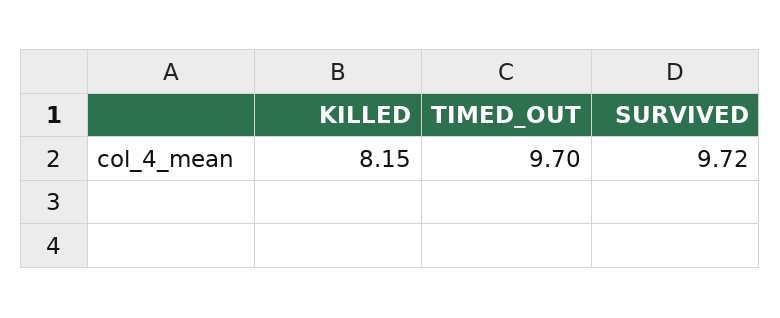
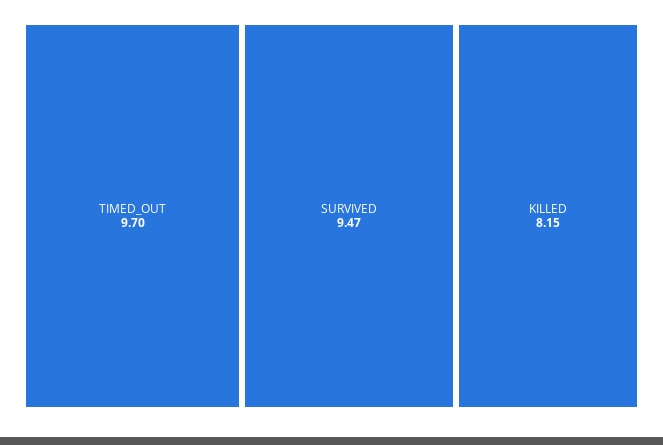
  {
    "KILLED": 8.15,
    "TIMED_OUT": 9.7,
-   "SURVIVED": 9.72
+   "SURVIVED": 9.47
  }

